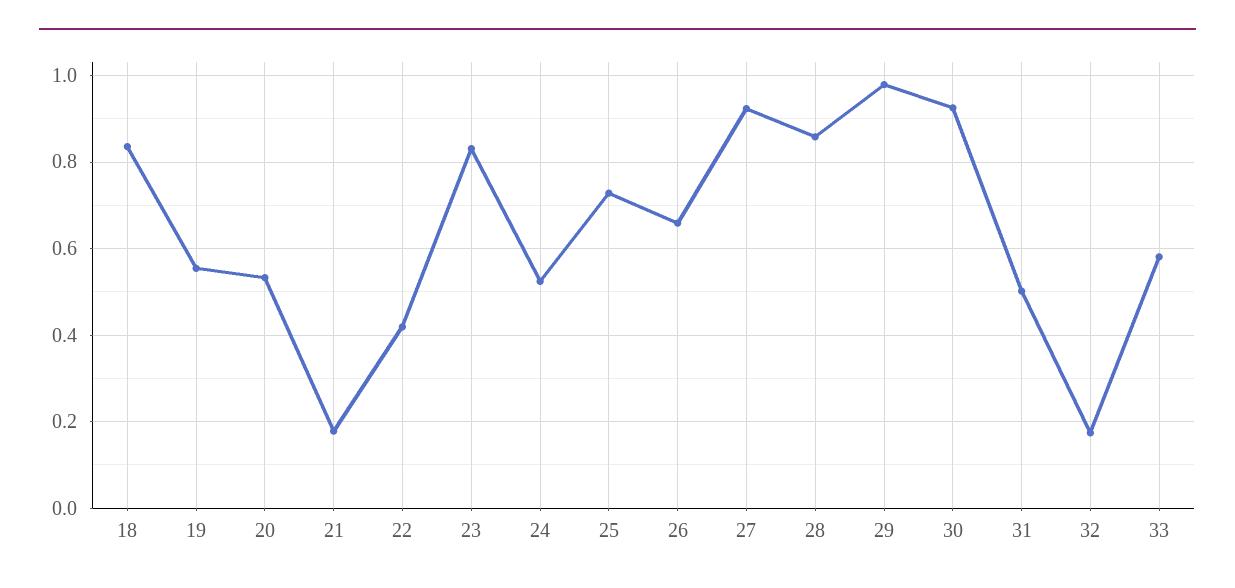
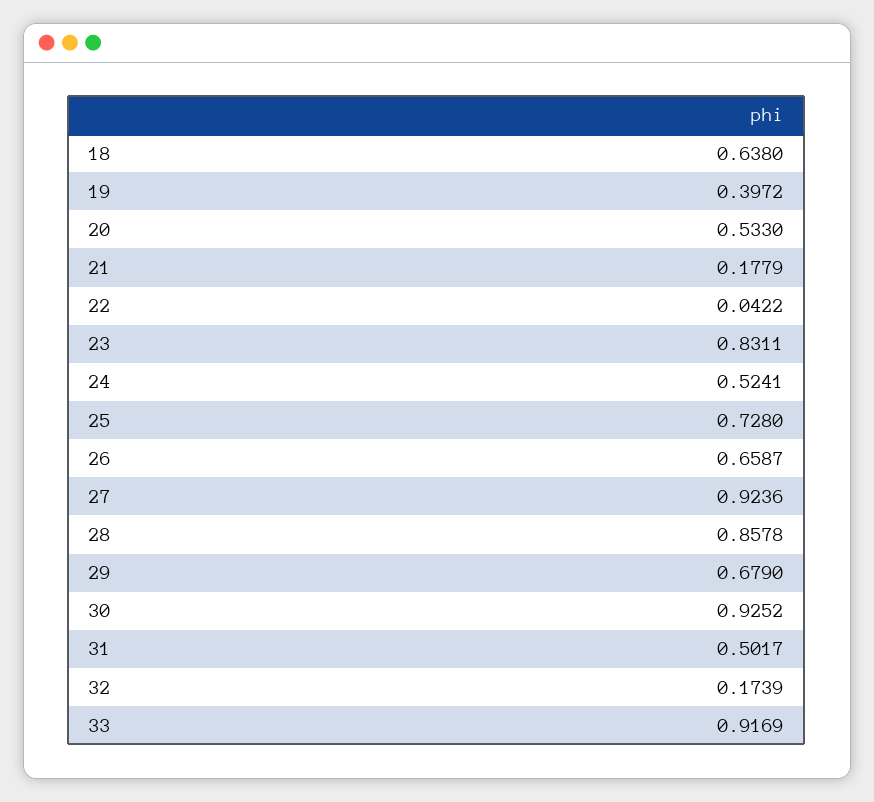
  {
-   "18": 0.84,
+   "18": 0.638,
-   "19": 0.56,
+   "19": 0.3972,
    "20": 0.533,
    "21": 0.1779,
-   "22": 0.42,
+   "22": 0.0422,
    "23": 0.8311,
    "24": 0.5241,
    "25": 0.728,
    "26": 0.6587,
    "27": 0.9236,
    "28": 0.8578,
-   "29": 0.98,
+   "29": 0.679,
    "30": 0.9252,
    "31": 0.5017,
    "32": 0.1739,
-   "33": 0.58
+   "33": 0.9169
  }

